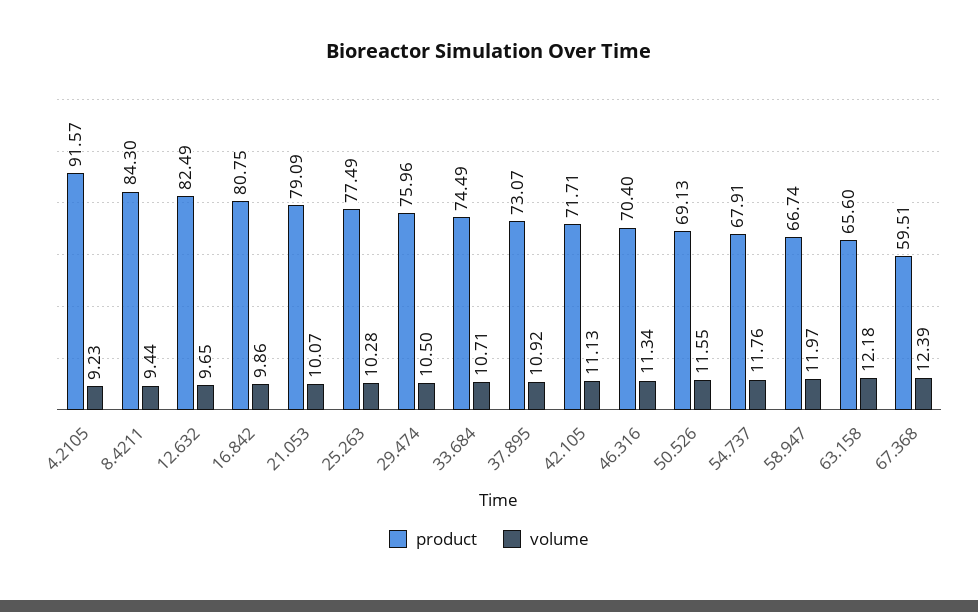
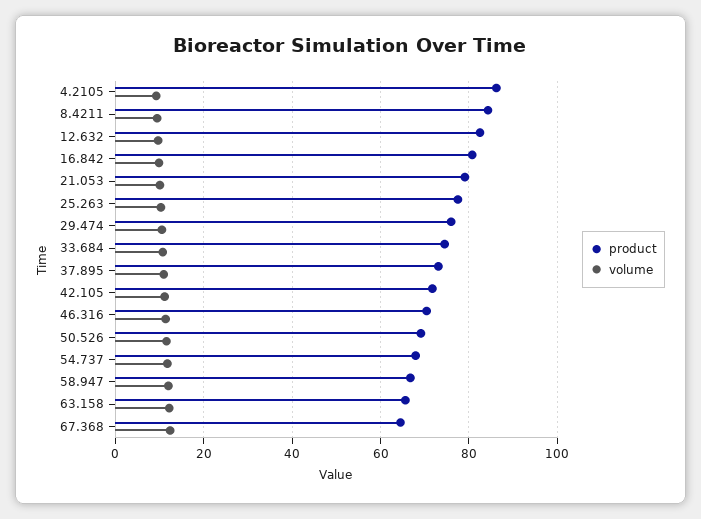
  {
    "product": {
-     "4.2105": 91.57,
+     "4.2105": 86,
      "8.4211": 84.3,
      "12.632": 82.49,
      "16.842": 80.75,
      "21.053": 79.09,
      "25.263": 77.49,
      "29.474": 75.96,
      "33.684": 74.49,
      "37.895": 73.07,
      "42.105": 71.71,
      "46.316": 70.4,
      "50.526": 69.13,
      "54.737": 67.91,
      "58.947": 66.74,
      "63.158": 65.6,
-     "67.368": 59.51
+     "67.368": 64
    },
    "volume": {
      "4.2105": 9.23,
      "8.4211": 9.44,
      "12.632": 9.65,
      "16.842": 9.86,
      "21.053": 10.07,
      "25.263": 10.28,
      "29.474": 10.5,
      "33.684": 10.71,
      "37.895": 10.92,
      "42.105": 11.13,
      "46.316": 11.34,
      "50.526": 11.55,
      "54.737": 11.76,
      "58.947": 11.97,
      "63.158": 12.18,
      "67.368": 12.39
    }
  }

